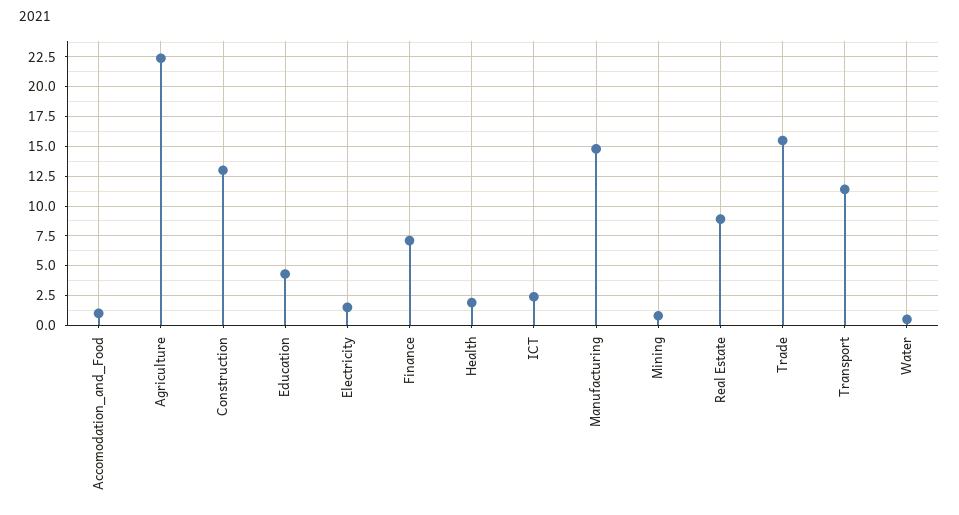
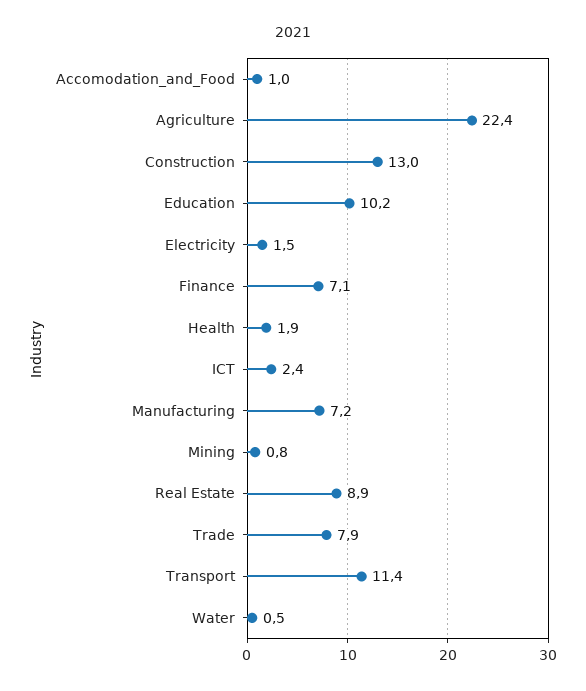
  {
    "Accomodation_and_Food": 1,
    "Agriculture": 22.4,
    "Construction": 13,
-   "Education": 5,
+   "Education": 10.2,
    "Electricity": 1.5,
    "Finance": 7.1,
    "Health": 1.9,
    "ICT": 2.4,
-   "Manufacturing": 15,
+   "Manufacturing": 7.2,
    "Mining": 0.8,
    "Real Estate": 8.9,
-   "Trade": 15,
+   "Trade": 7.9,
    "Transport": 11.4,
    "Water": 0.5
  }

